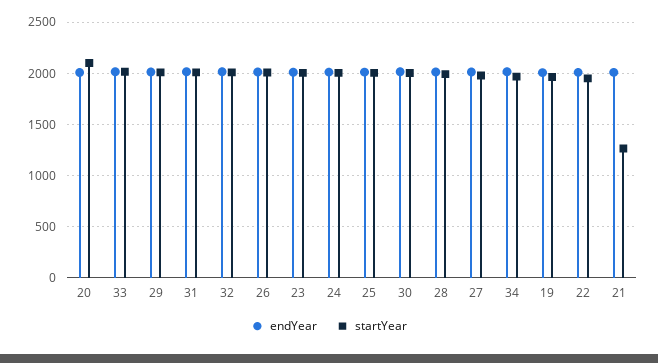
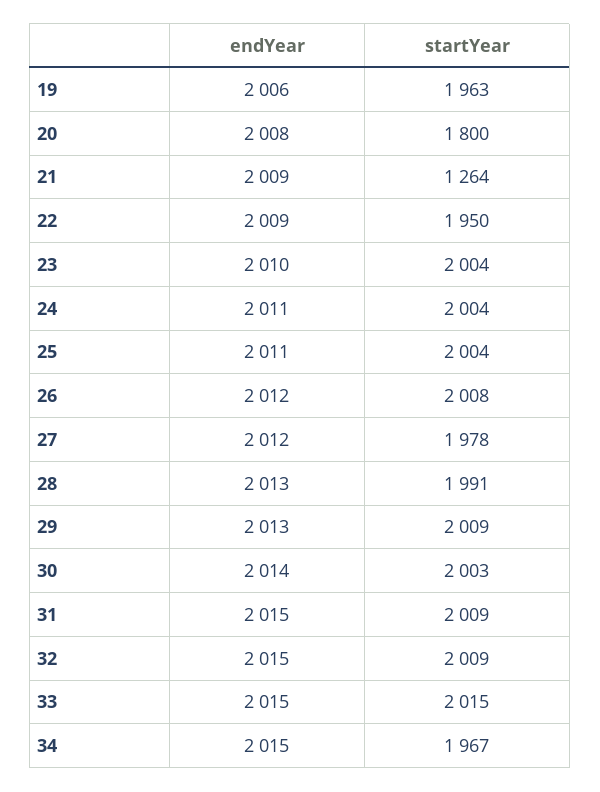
  {
    "endYear": {
      "20": 2008,
      "33": 2015,
      "29": 2013,
      "31": 2015,
      "32": 2015,
      "26": 2012,
      "23": 2010,
      "24": 2011,
      "25": 2011,
      "30": 2014,
      "28": 2013,
      "27": 2012,
      "34": 2015,
      "19": 2006,
      "22": 2009,
      "21": 2009
    },
    "startYear": {
-     "20": 2100,
+     "20": 1800,
      "33": 2015,
      "29": 2009,
      "31": 2009,
      "32": 2009,
      "26": 2008,
      "23": 2004,
      "24": 2004,
      "25": 2004,
      "30": 2003,
      "28": 1991,
      "27": 1978,
      "34": 1967,
      "19": 1963,
      "22": 1950,
      "21": 1264
    }
  }

